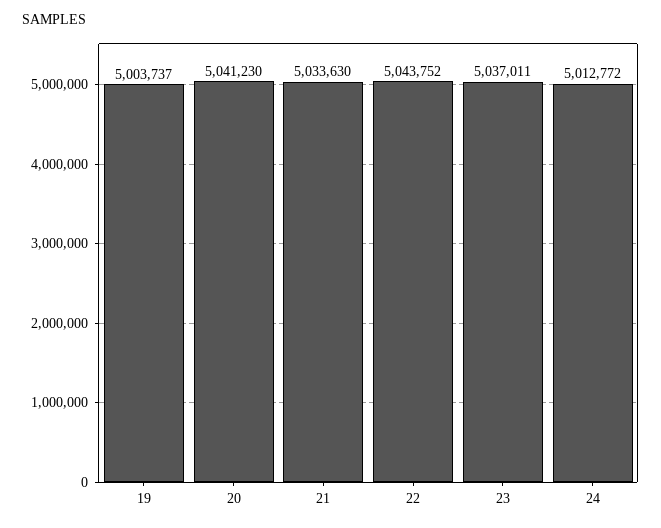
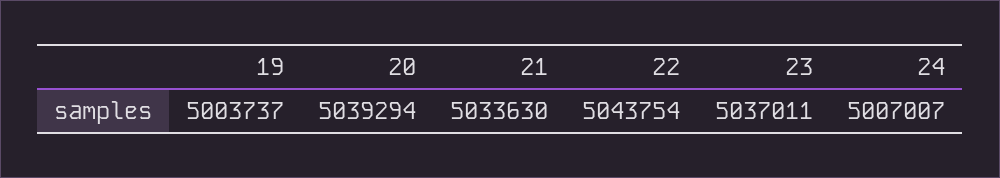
  {
    "19": 5003737,
-   "20": 5041230,
+   "20": 5039294,
    "21": 5033630,
-   "22": 5043752,
+   "22": 5043754,
    "23": 5037011,
-   "24": 5012772
+   "24": 5007007
  }

